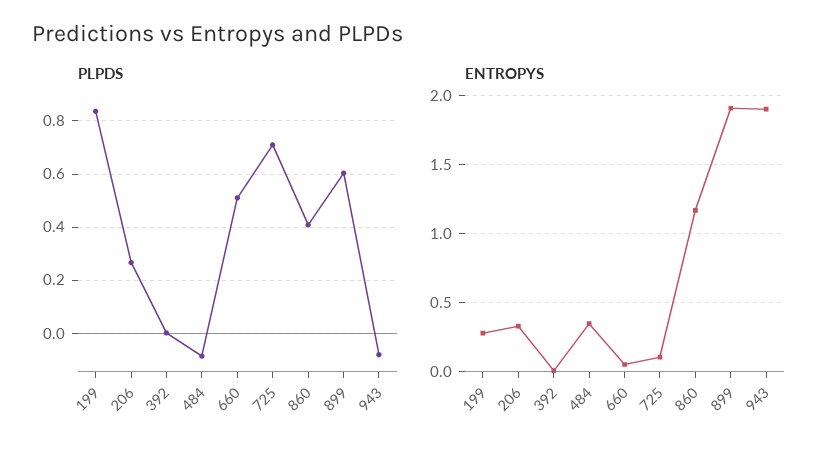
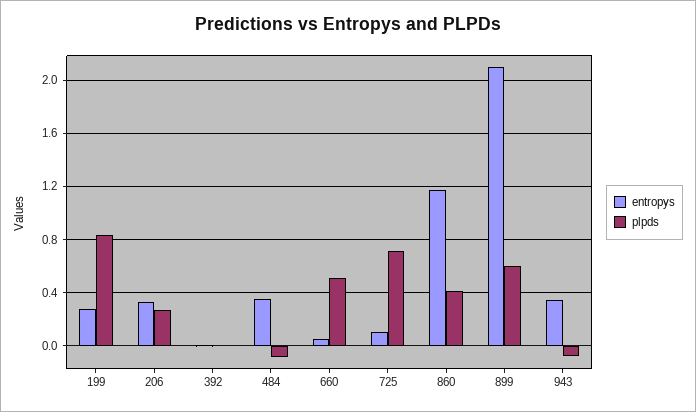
  {
    "PLPDS": {
      "199": 0.825,
      "206": 0.275,
      "392": 0,
      "484": -0.075,
      "660": 0.5,
      "725": 0.7,
      "860": 0.4,
      "899": 0.6,
      "943": -0.075
    },
    "ENTROPYS": {
      "199": 0.3,
      "206": 0.35,
      "392": 0,
      "484": 0.35,
      "660": 0.05,
      "725": 0.1,
      "860": 1.15,
-     "899": 1.9,
+     "899": 2.1,
-     "943": 1.9
+     "943": 0.35
    }
  }

